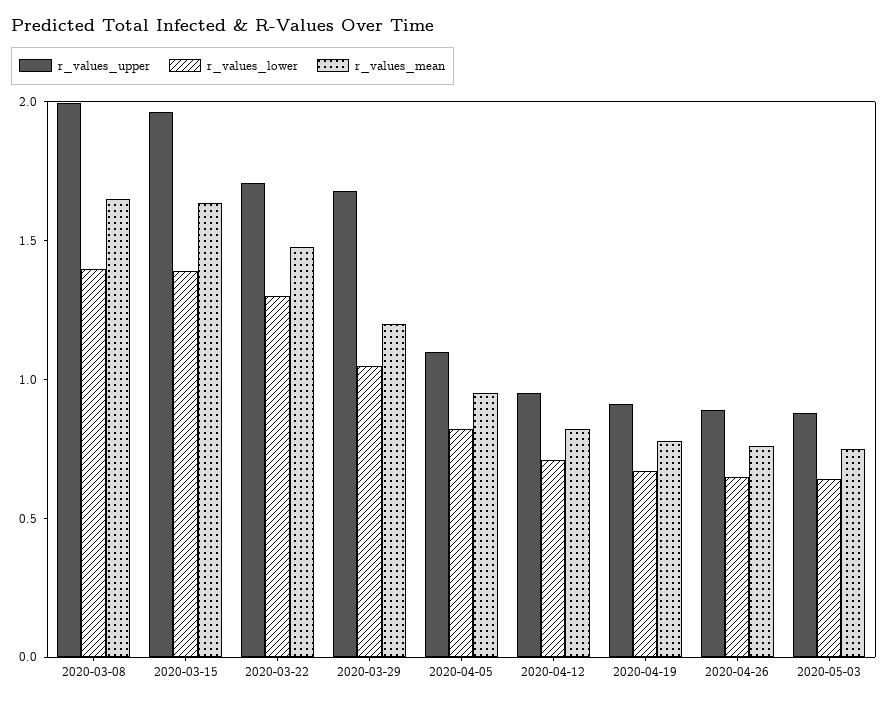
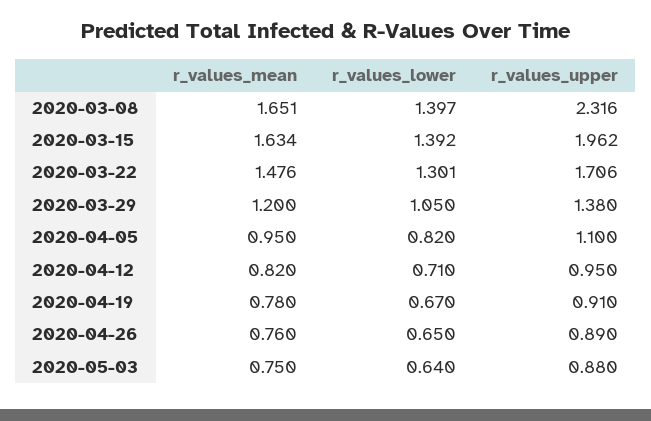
  {
    "r_values_upper": {
-     "2020-03-08": 2,
+     "2020-03-08": 2.316,
      "2020-03-15": 1.962,
      "2020-03-22": 1.706,
-     "2020-03-29": 1.7,
+     "2020-03-29": 1.38,
      "2020-04-05": 1.1,
      "2020-04-12": 0.95,
      "2020-04-19": 0.91,
      "2020-04-26": 0.89,
      "2020-05-03": 0.88
    },
    "r_values_lower": {
      "2020-03-08": 1.397,
      "2020-03-15": 1.392,
      "2020-03-22": 1.301,
      "2020-03-29": 1.05,
      "2020-04-05": 0.82,
      "2020-04-12": 0.71,
      "2020-04-19": 0.67,
      "2020-04-26": 0.65,
      "2020-05-03": 0.64
    },
    "r_values_mean": {
      "2020-03-08": 1.651,
      "2020-03-15": 1.634,
      "2020-03-22": 1.476,
      "2020-03-29": 1.2,
      "2020-04-05": 0.95,
      "2020-04-12": 0.82,
      "2020-04-19": 0.78,
      "2020-04-26": 0.76,
      "2020-05-03": 0.75
    }
  }

